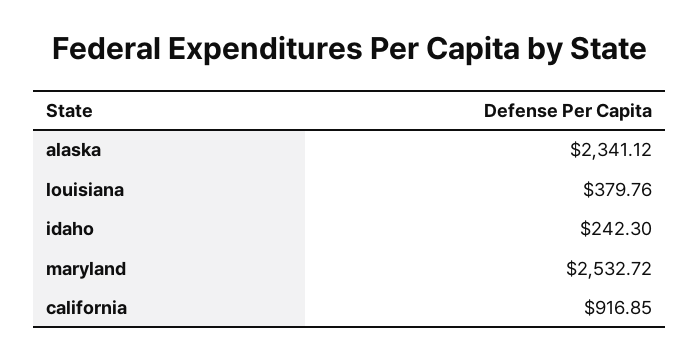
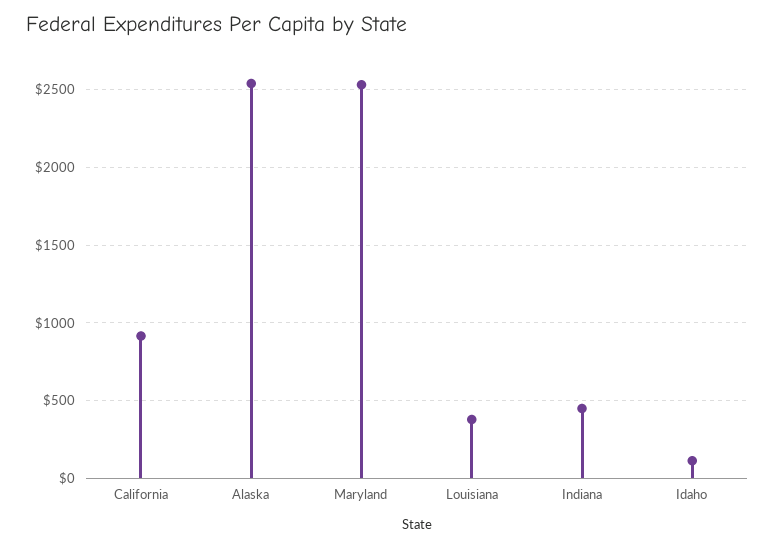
  {
-   "alaska": 2341.12,
+   "alaska": 2550,
    "louisiana": 379.76,
-   "idaho": 242.3,
+   "idaho": 100,
    "maryland": 2532.72,
-   "california": 916.85
+   "california": 916.85,
+   "Indiana": 450
  }

